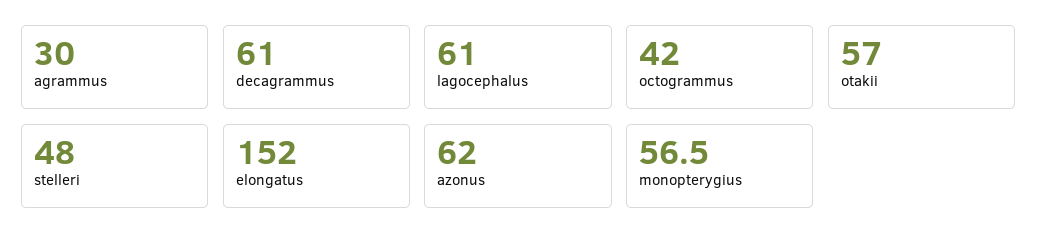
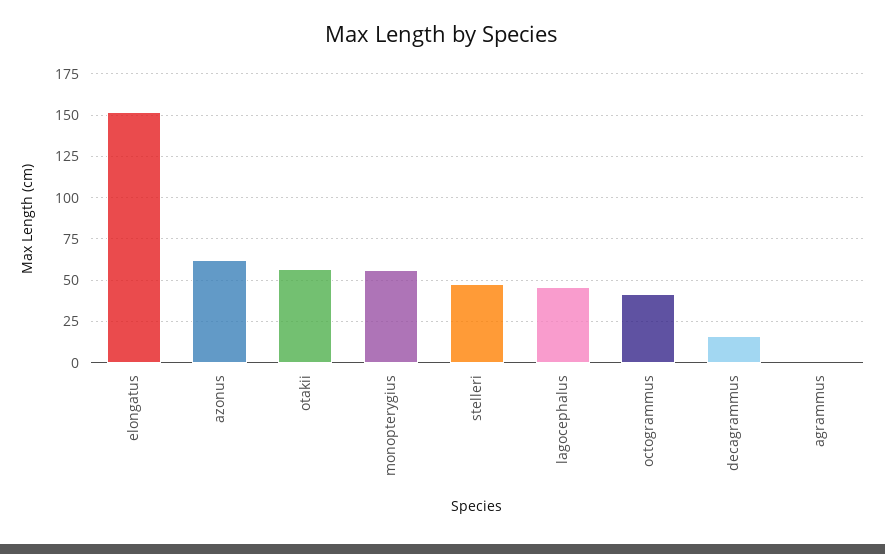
  {
-   "agrammus": 30,
+   "agrammus": 0,
-   "decagrammus": 61,
+   "decagrammus": 15,
-   "lagocephalus": 61,
+   "lagocephalus": 45,
    "octogrammus": 42,
    "otakii": 57,
    "stelleri": 48,
    "elongatus": 152,
    "azonus": 62,
    "monopterygius": 56.5
  }

